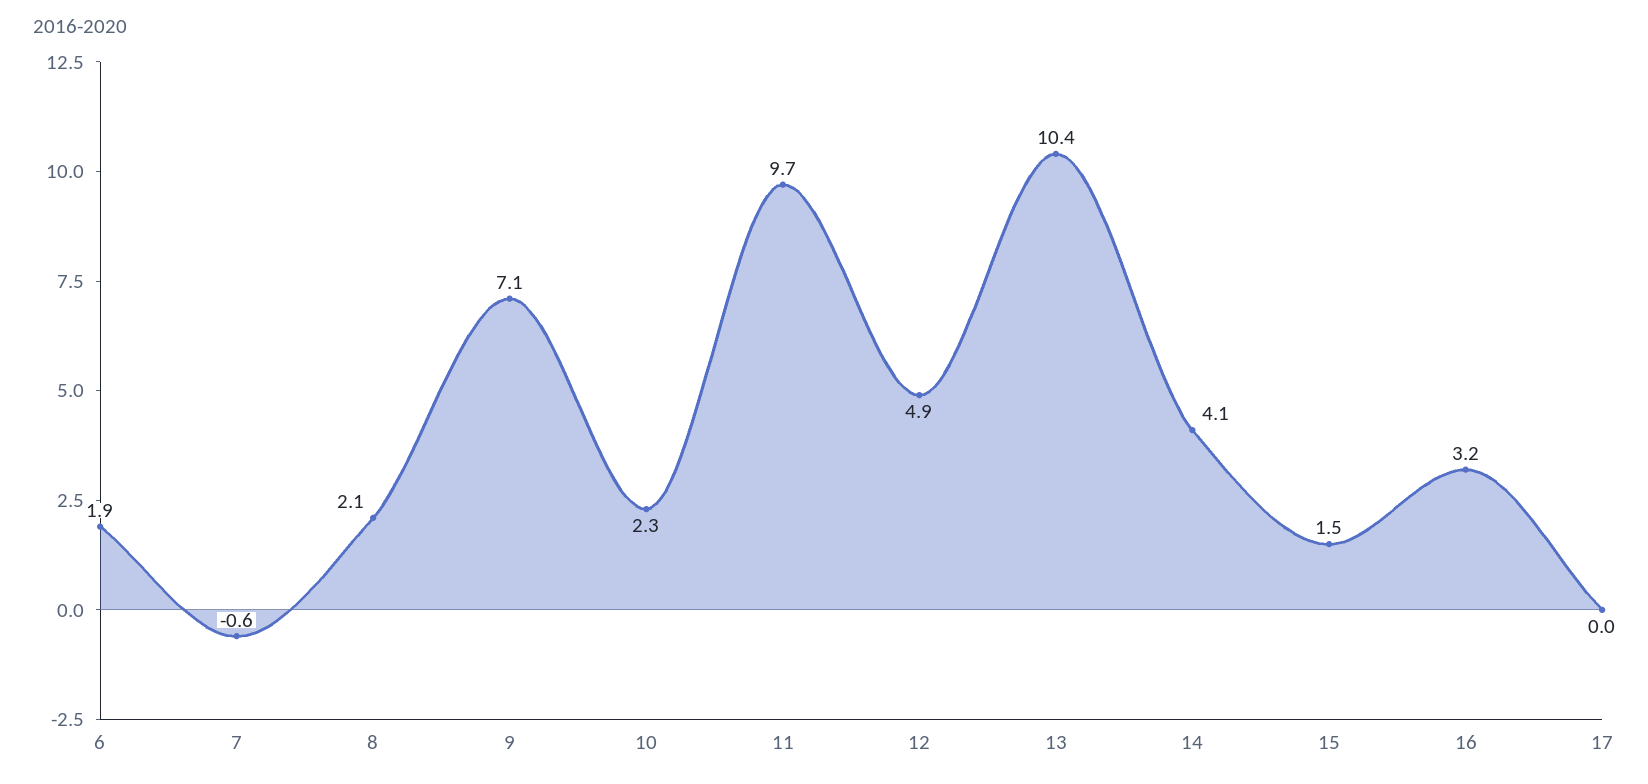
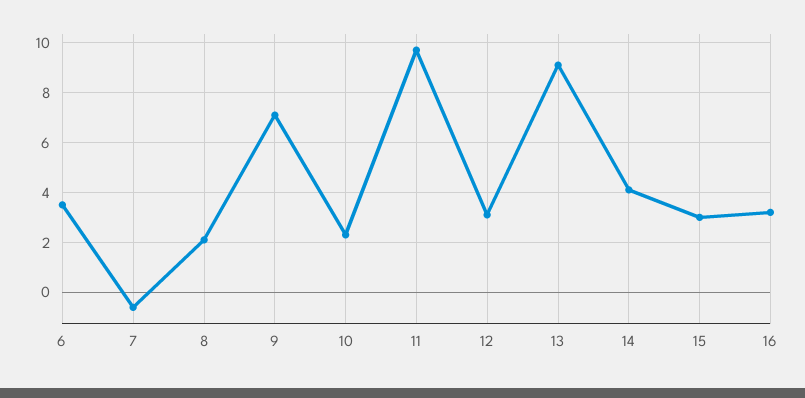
  {
-   "6": 1.9,
+   "6": 3.5,
    "7": -0.6,
    "8": 2.1,
    "9": 7.1,
    "10": 2.3,
    "11": 9.7,
-   "12": 4.9,
+   "12": 3,
-   "13": 10.4,
+   "13": 9,
    "14": 4.1,
-   "15": 1.5,
+   "15": 3,
-   "16": 3.2,
+   "16": 3.2
-   "17": 0
  }

